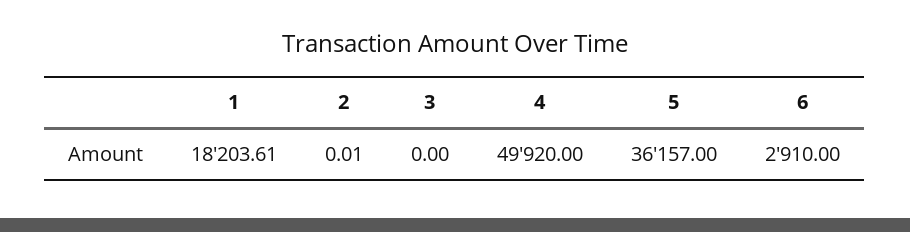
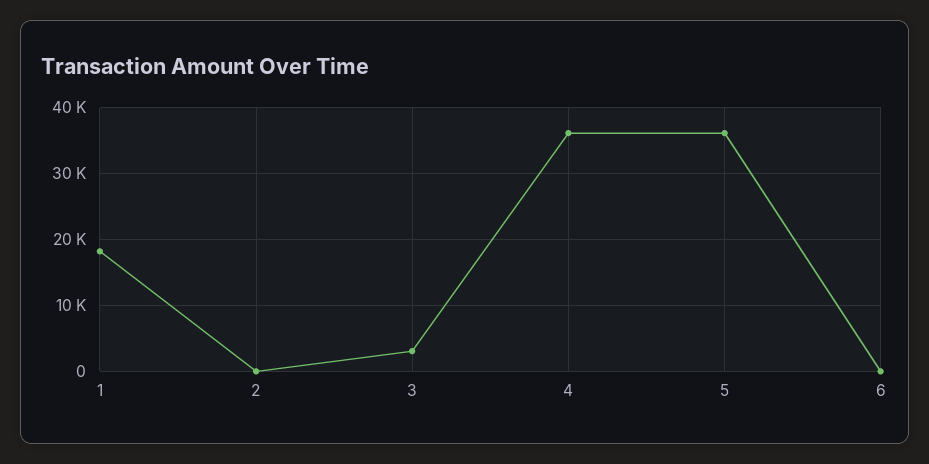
  {
    "1": 18203.61,
    "2": 0.01,
-   "3": 0,
+   "3": 3000,
-   "4": 49920,
+   "4": 36000,
    "5": 36157,
-   "6": 2910
+   "6": 0
  }

